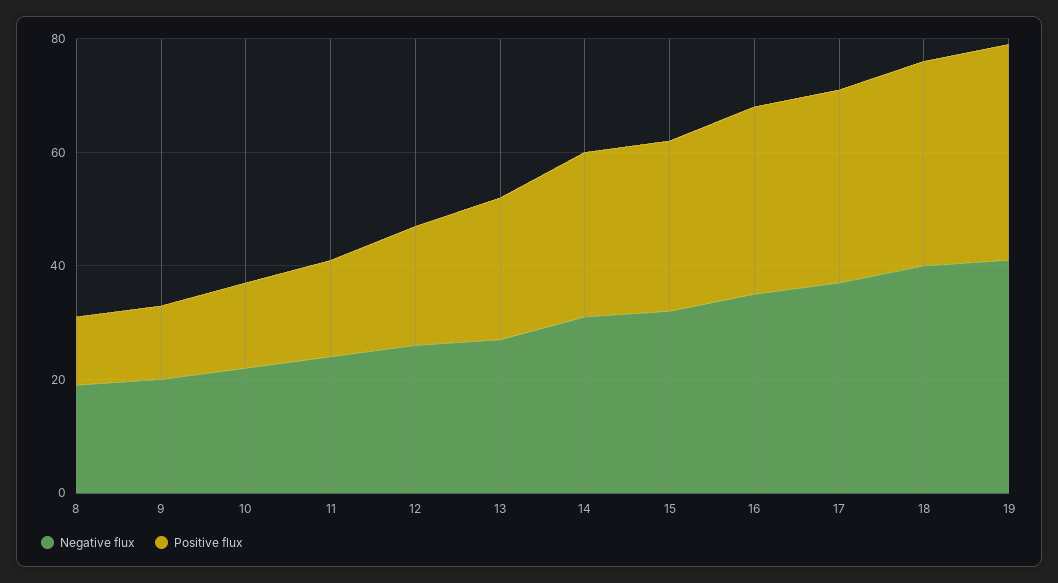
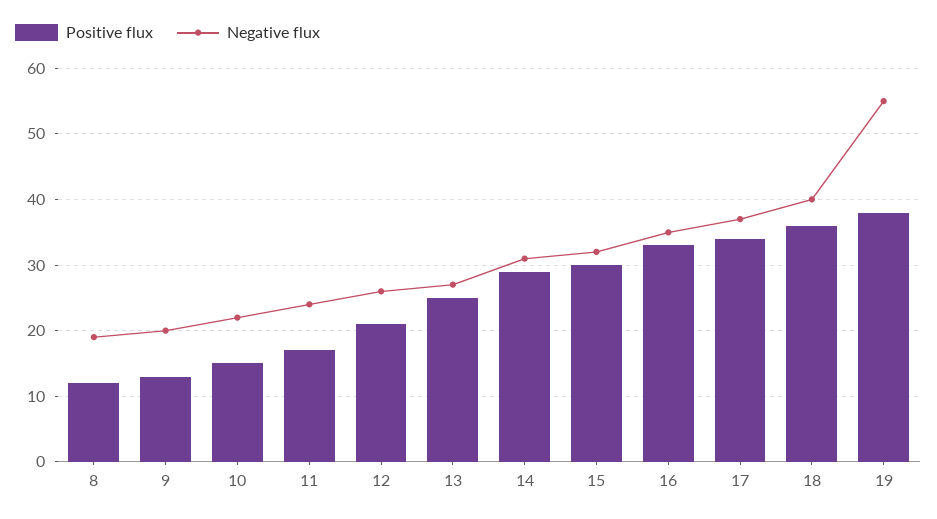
  {
    "Negative flux": {
      "8": 19,
      "9": 20,
      "10": 22,
      "11": 24,
      "12": 26,
      "13": 27,
      "14": 31,
      "15": 32,
      "16": 35,
      "17": 37,
      "18": 40,
-     "19": 40
+     "19": 55
    },
    "Positive flux": {
      "8": 12,
      "9": 13,
      "10": 15,
      "11": 17,
      "12": 21,
      "13": 25,
      "14": 29,
      "15": 30,
      "16": 33,
      "17": 34,
      "18": 36,
      "19": 38
    }
  }

